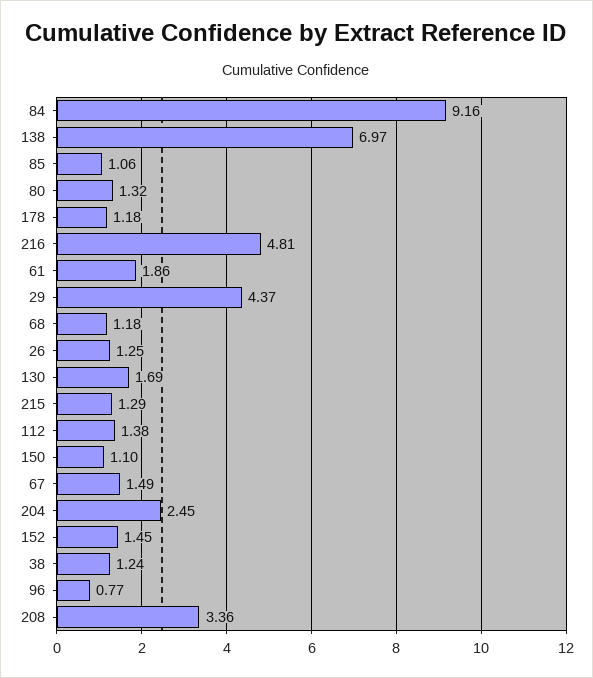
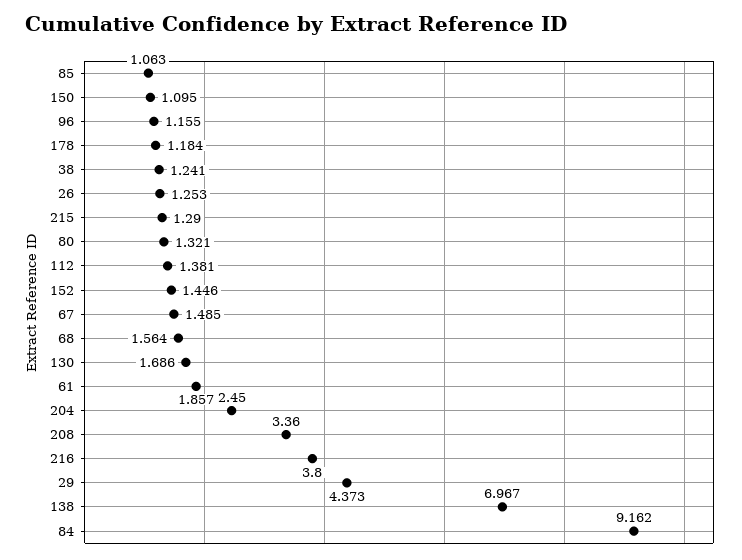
  {
    "84": 9.162,
    "138": 6.967,
    "85": 1.063,
    "80": 1.321,
    "178": 1.184,
-   "216": 4.81,
+   "216": 3.8,
    "61": 1.857,
    "29": 4.373,
-   "68": 1.18,
+   "68": 1.564,
    "26": 1.253,
    "130": 1.686,
    "215": 1.29,
    "112": 1.381,
    "150": 1.095,
    "67": 1.485,
    "204": 2.45,
    "152": 1.446,
    "38": 1.241,
-   "96": 0.77,
+   "96": 1.155,
    "208": 3.36
  }

